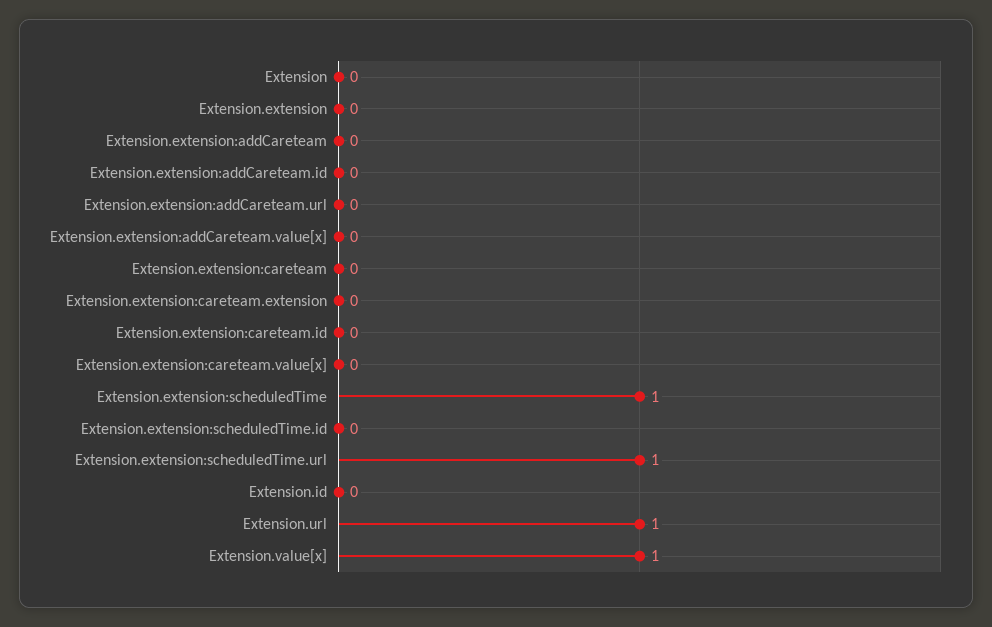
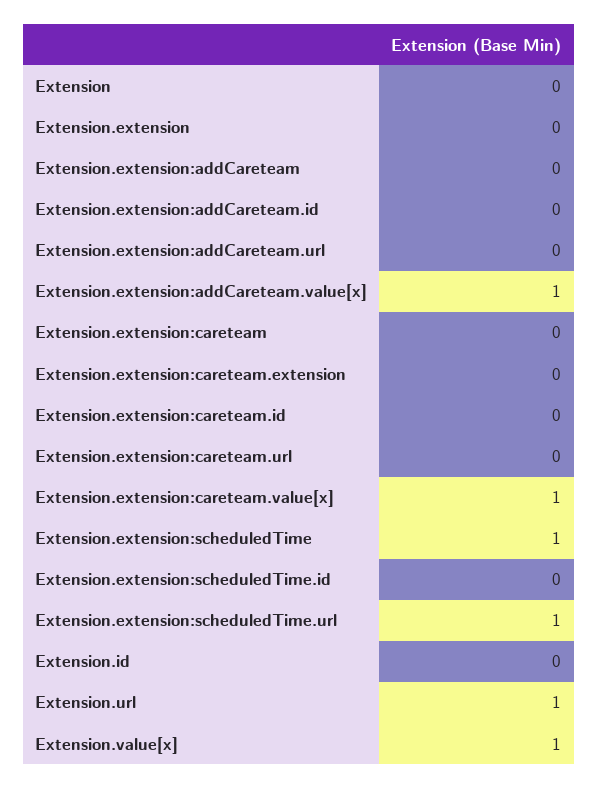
  {
    "Extension": 0,
    "Extension.extension": 0,
    "Extension.extension:addCareteam": 0,
    "Extension.extension:addCareteam.id": 0,
    "Extension.extension:addCareteam.url": 0,
-   "Extension.extension:addCareteam.value[x]": 0,
+   "Extension.extension:addCareteam.value[x]": 1,
    "Extension.extension:careteam": 0,
    "Extension.extension:careteam.extension": 0,
    "Extension.extension:careteam.id": 0,
-   "Extension.extension:careteam.value[x]": 0,
+   "Extension.extension:careteam.value[x]": 1,
    "Extension.extension:scheduledTime": 1,
    "Extension.extension:scheduledTime.id": 0,
    "Extension.extension:scheduledTime.url": 1,
    "Extension.id": 0,
    "Extension.url": 1,
-   "Extension.value[x]": 1
+   "Extension.value[x]": 1,
+   "Extension.extension:careteam.url": 0
  }

